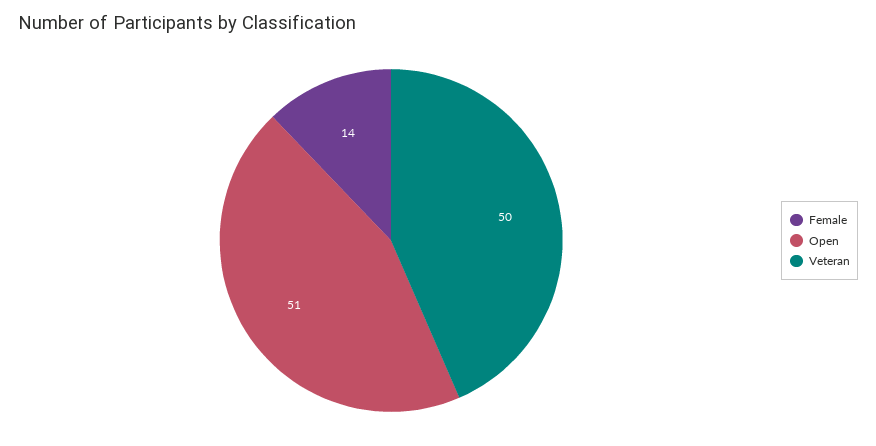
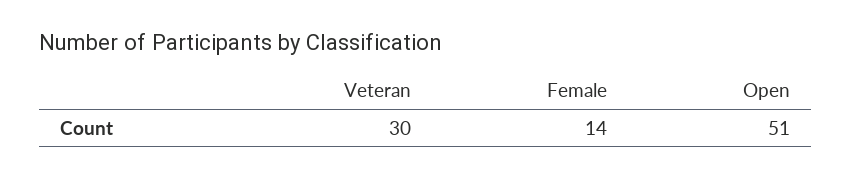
  {
    "Female": 14,
    "Open": 51,
-   "Veteran": 50
+   "Veteran": 30
  }

